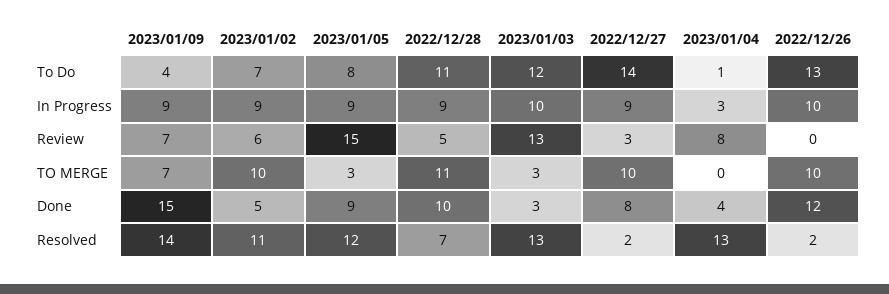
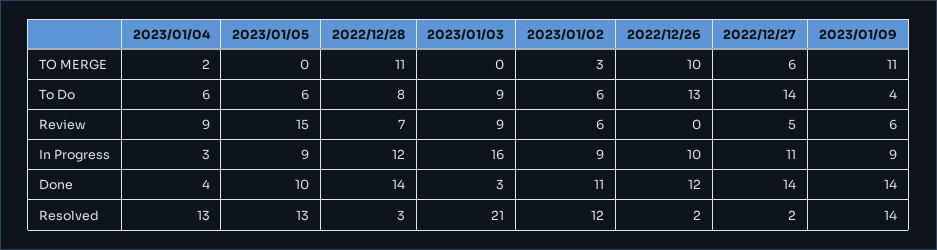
  {
    "2023/01/09": {
      "To Do": 4,
      "In Progress": 9,
-     "Review": 7,
+     "Review": 6,
-     "TO MERGE": 7,
+     "TO MERGE": 11,
-     "Done": 15,
+     "Done": 14,
      "Resolved": 14
    },
    "2023/01/02": {
-     "To Do": 7,
+     "To Do": 6,
      "In Progress": 9,
      "Review": 6,
-     "TO MERGE": 10,
+     "TO MERGE": 3,
-     "Done": 5,
+     "Done": 11,
-     "Resolved": 11
+     "Resolved": 12
    },
    "2023/01/05": {
-     "To Do": 8,
+     "To Do": 6,
      "In Progress": 9,
      "Review": 15,
-     "TO MERGE": 3,
+     "TO MERGE": 0,
-     "Done": 9,
+     "Done": 10,
-     "Resolved": 12
+     "Resolved": 13
    },
    "2022/12/28": {
-     "To Do": 11,
+     "To Do": 8,
-     "In Progress": 9,
+     "In Progress": 12,
-     "Review": 5,
+     "Review": 7,
      "TO MERGE": 11,
-     "Done": 10,
+     "Done": 14,
-     "Resolved": 7
+     "Resolved": 3
    },
    "2023/01/03": {
-     "To Do": 12,
+     "To Do": 9,
-     "In Progress": 10,
+     "In Progress": 16,
-     "Review": 13,
+     "Review": 9,
-     "TO MERGE": 3,
+     "TO MERGE": 0,
      "Done": 3,
-     "Resolved": 13
+     "Resolved": 21
    },
    "2022/12/27": {
      "To Do": 14,
-     "In Progress": 9,
+     "In Progress": 11,
-     "Review": 3,
+     "Review": 5,
-     "TO MERGE": 10,
+     "TO MERGE": 6,
-     "Done": 8,
+     "Done": 14,
      "Resolved": 2
    },
    "2023/01/04": {
-     "To Do": 1,
+     "To Do": 6,
      "In Progress": 3,
-     "Review": 8,
+     "Review": 9,
-     "TO MERGE": 0,
+     "TO MERGE": 2,
      "Done": 4,
      "Resolved": 13
    },
    "2022/12/26": {
      "To Do": 13,
      "In Progress": 10,
      "Review": 0,
      "TO MERGE": 10,
      "Done": 12,
      "Resolved": 2
    }
  }

